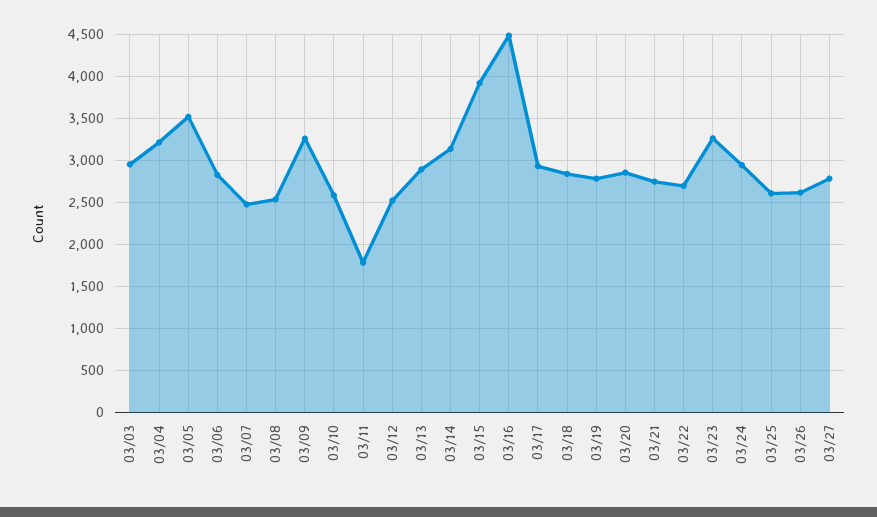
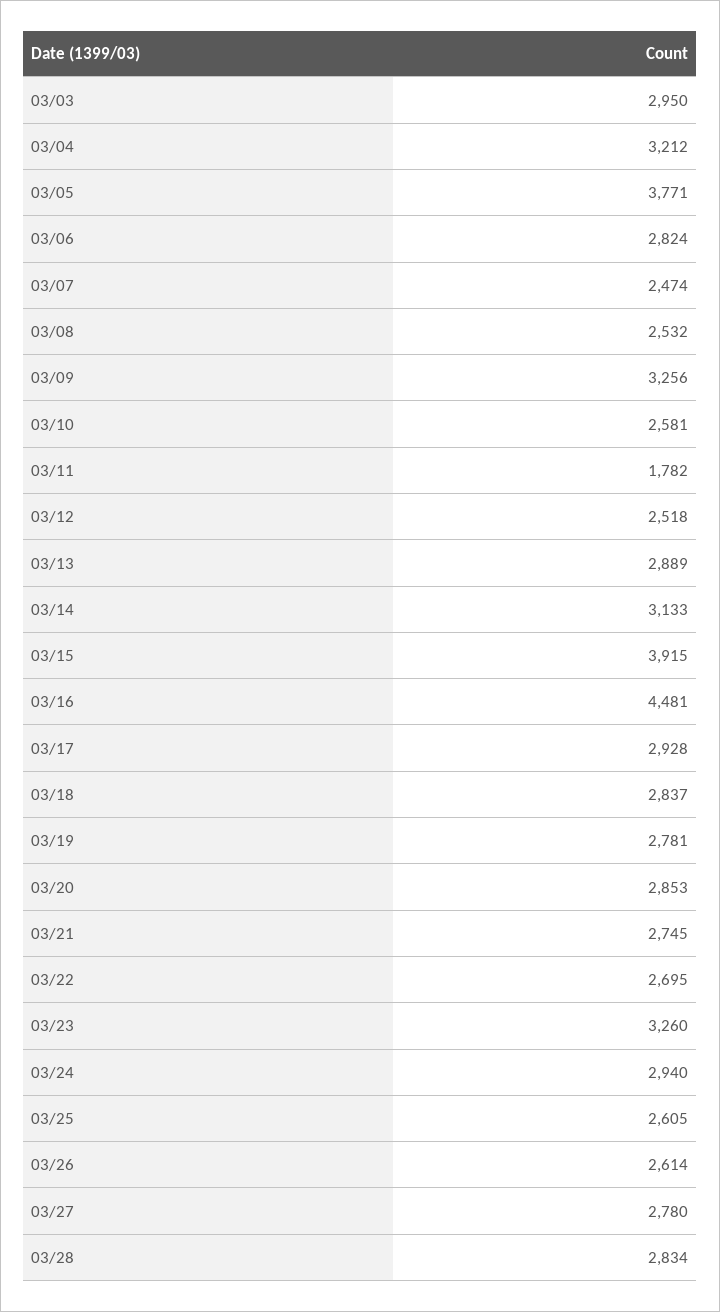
  {
    "03/03": 2950,
    "03/04": 3212,
-   "03/05": 3500,
+   "03/05": 3771,
    "03/06": 2824,
    "03/07": 2474,
    "03/08": 2532,
    "03/09": 3256,
    "03/10": 2581,
    "03/11": 1782,
    "03/12": 2518,
    "03/13": 2889,
    "03/14": 3133,
    "03/15": 3915,
    "03/16": 4481,
    "03/17": 2928,
    "03/18": 2837,
    "03/19": 2781,
    "03/20": 2853,
    "03/21": 2745,
    "03/22": 2695,
    "03/23": 3260,
    "03/24": 2940,
    "03/25": 2605,
    "03/26": 2614,
-   "03/27": 2780
+   "03/27": 2780,
+   "03/28": 2834
  }

